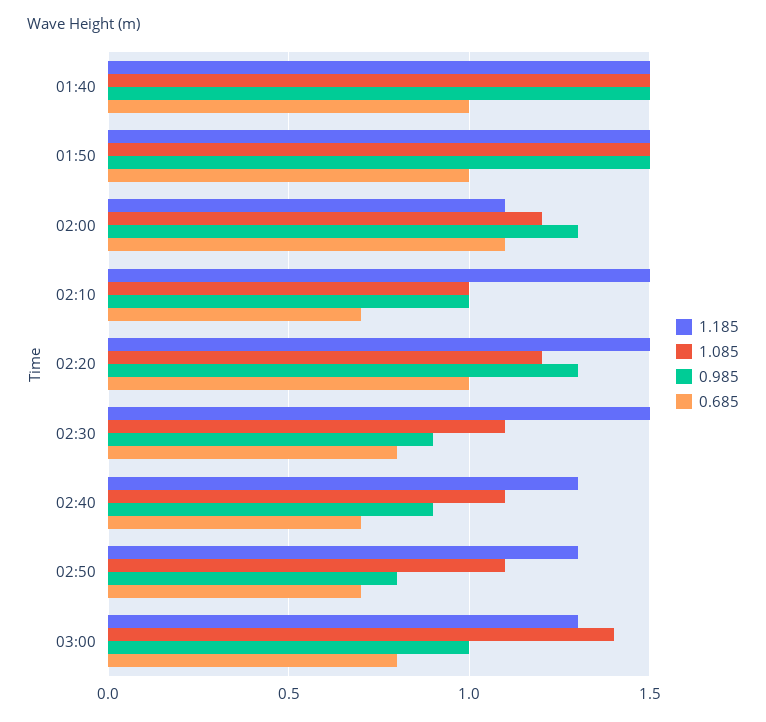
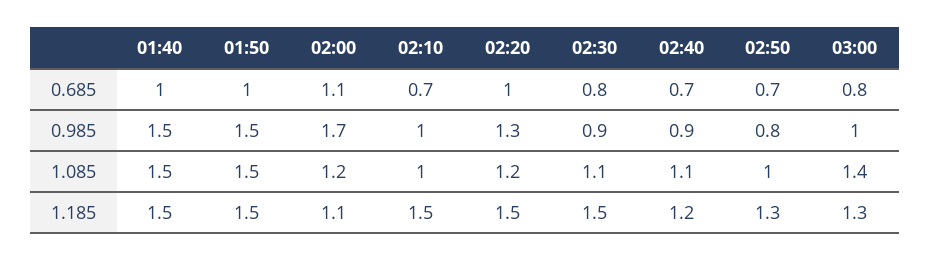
  {
    "1.185": {
      "01:40": 1.5,
      "01:50": 1.5,
      "02:00": 1.1,
      "02:10": 1.5,
      "02:20": 1.5,
      "02:30": 1.5,
-     "02:40": 1.3,
+     "02:40": 1.2,
      "02:50": 1.3,
      "03:00": 1.3
    },
    "1.085": {
      "01:40": 1.5,
      "01:50": 1.5,
      "02:00": 1.2,
      "02:10": 1,
      "02:20": 1.2,
      "02:30": 1.1,
      "02:40": 1.1,
-     "02:50": 1.1,
+     "02:50": 1,
      "03:00": 1.4
    },
    "0.985": {
      "01:40": 1.5,
      "01:50": 1.5,
-     "02:00": 1.3,
+     "02:00": 1.7,
      "02:10": 1,
      "02:20": 1.3,
      "02:30": 0.9,
      "02:40": 0.9,
      "02:50": 0.8,
      "03:00": 1
    },
    "0.685": {
      "01:40": 1,
      "01:50": 1,
      "02:00": 1.1,
      "02:10": 0.7,
      "02:20": 1,
      "02:30": 0.8,
      "02:40": 0.7,
      "02:50": 0.7,
      "03:00": 0.8
    }
  }

